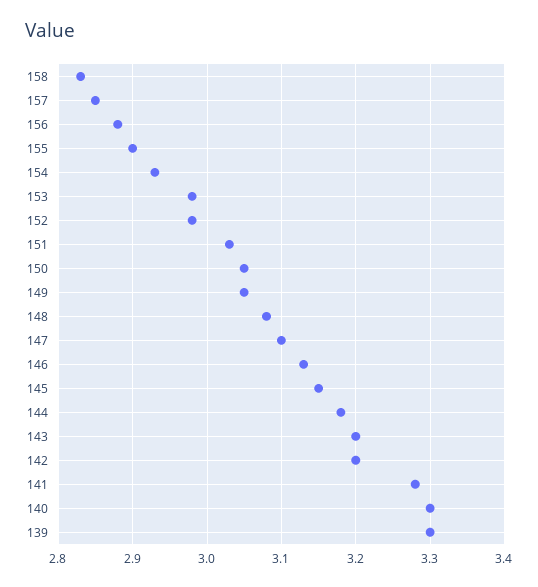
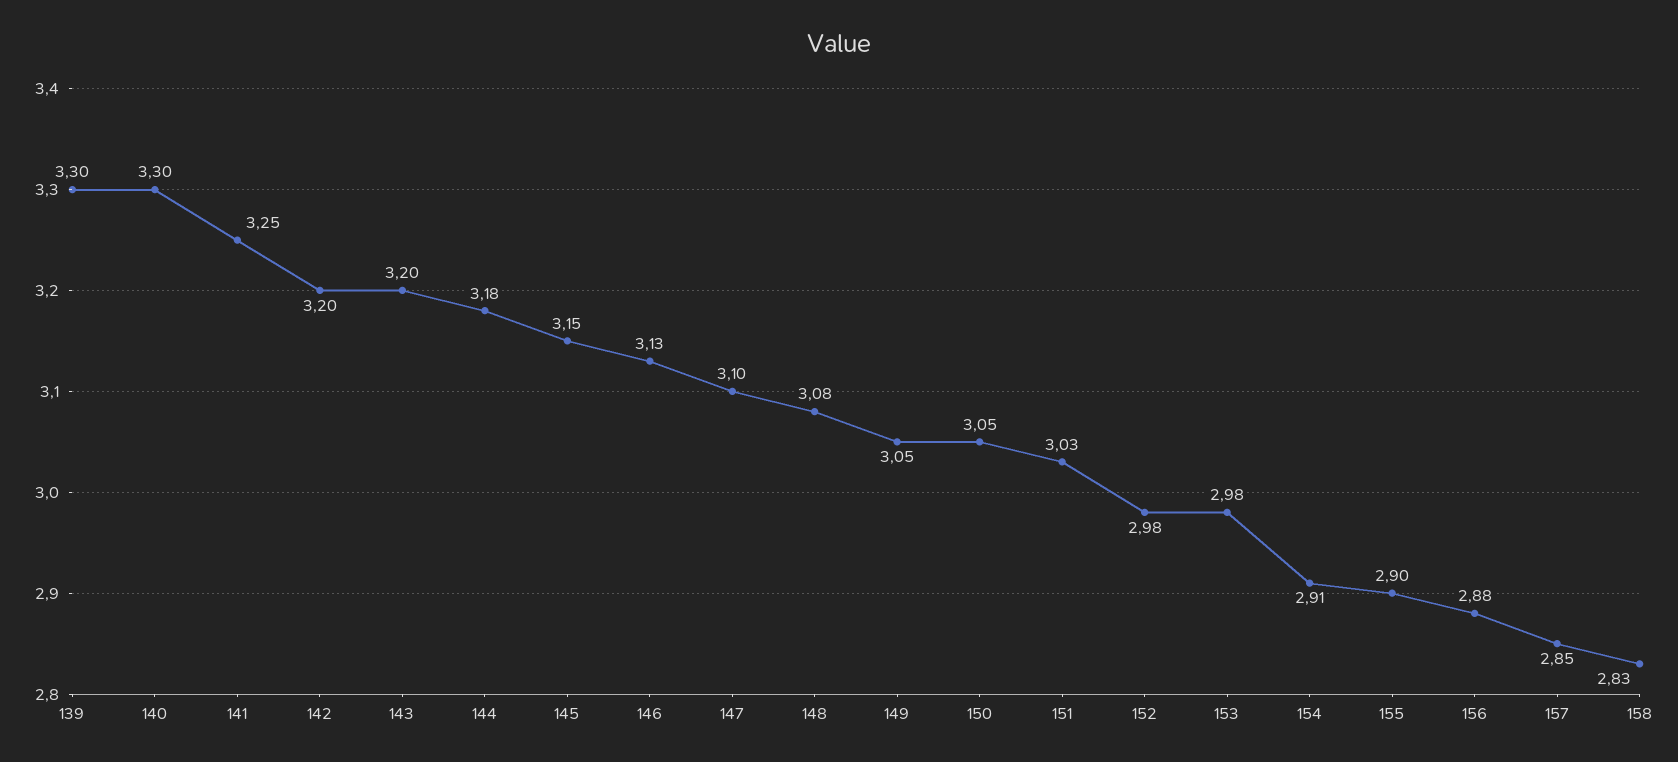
  {
    "158": 2.83,
    "157": 2.85,
    "156": 2.88,
    "155": 2.9,
-   "154": 2.93,
+   "154": 2.91,
    "153": 2.98,
    "152": 2.98,
    "151": 3.03,
    "150": 3.05,
    "149": 3.05,
    "148": 3.08,
    "147": 3.1,
    "146": 3.13,
    "145": 3.15,
    "144": 3.18,
    "143": 3.2,
    "142": 3.2,
-   "141": 3.28,
+   "141": 3.25,
    "140": 3.3,
    "139": 3.3
  }

